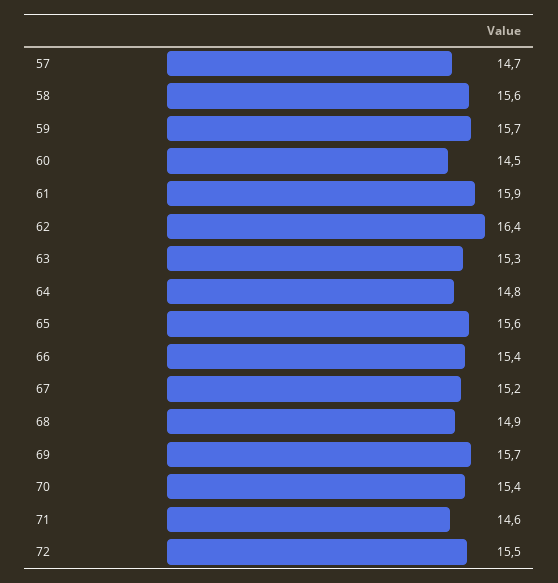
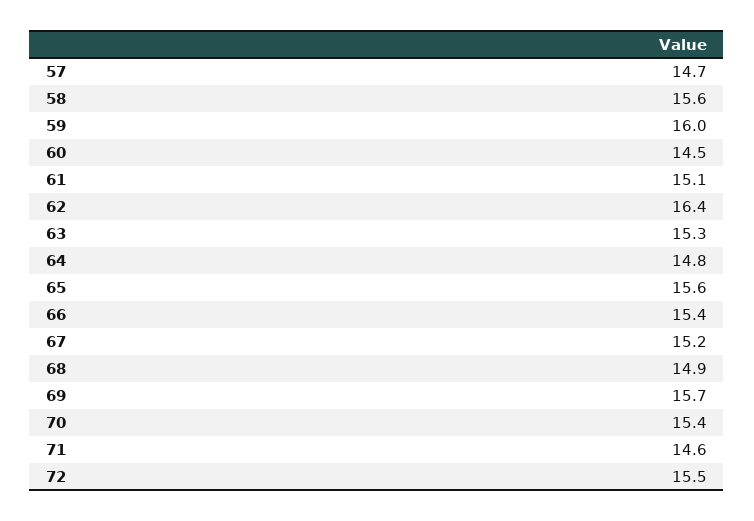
  {
    "57": 14.7,
    "58": 15.6,
-   "59": 15.7,
+   "59": 16,
    "60": 14.5,
-   "61": 15.9,
+   "61": 15.1,
    "62": 16.4,
    "63": 15.3,
    "64": 14.8,
    "65": 15.6,
    "66": 15.4,
    "67": 15.2,
    "68": 14.9,
    "69": 15.7,
    "70": 15.4,
    "71": 14.6,
    "72": 15.5
  }

